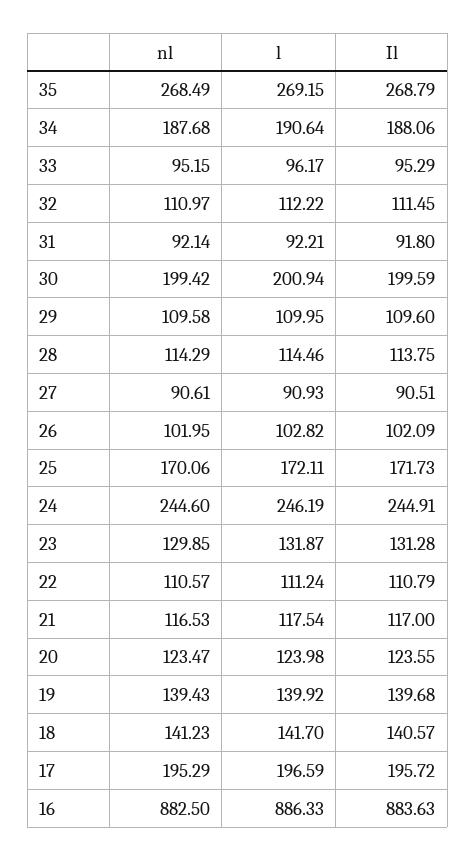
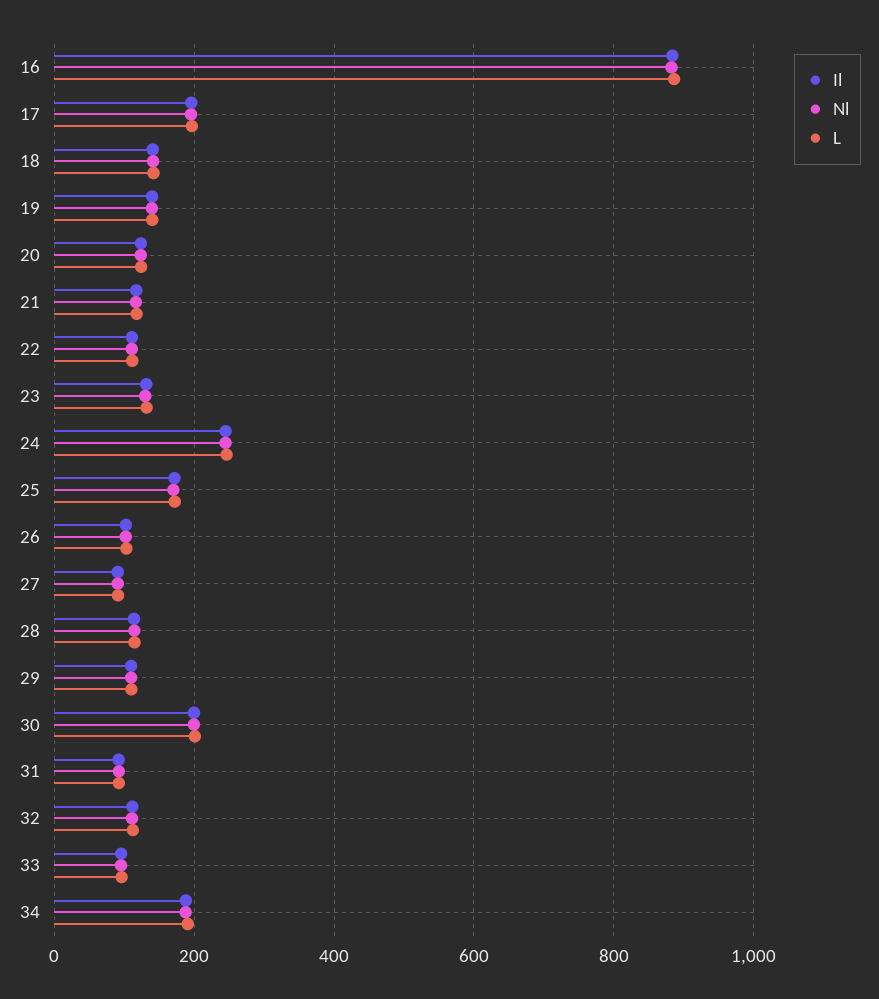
  {
    "nl": {
-     "35": 268.49,
      "34": 187.68,
      "33": 95.15,
      "32": 110.97,
      "31": 92.14,
      "30": 199.42,
      "29": 109.58,
      "28": 114.29,
      "27": 90.61,
      "26": 101.95,
      "25": 170.06,
      "24": 244.6,
      "23": 129.85,
      "22": 110.57,
      "21": 116.53,
      "20": 123.47,
      "19": 139.43,
      "18": 141.23,
      "17": 195.29,
      "16": 882.5
    },
    "l": {
-     "35": 269.15,
      "34": 190.64,
      "33": 96.17,
      "32": 112.22,
      "31": 92.21,
      "30": 200.94,
      "29": 109.95,
      "28": 114.46,
      "27": 90.93,
      "26": 102.82,
      "25": 172.11,
      "24": 246.19,
      "23": 131.87,
      "22": 111.24,
      "21": 117.54,
      "20": 123.98,
      "19": 139.92,
      "18": 141.7,
      "17": 196.59,
      "16": 886.33
    },
    "Il": {
-     "35": 268.79,
      "34": 188.06,
      "33": 95.29,
      "32": 111.45,
      "31": 91.8,
      "30": 199.59,
      "29": 109.6,
      "28": 113.75,
      "27": 90.51,
      "26": 102.09,
      "25": 171.73,
      "24": 244.91,
      "23": 131.28,
      "22": 110.79,
      "21": 117,
      "20": 123.55,
      "19": 139.68,
      "18": 140.57,
      "17": 195.72,
      "16": 883.63
    }
  }

